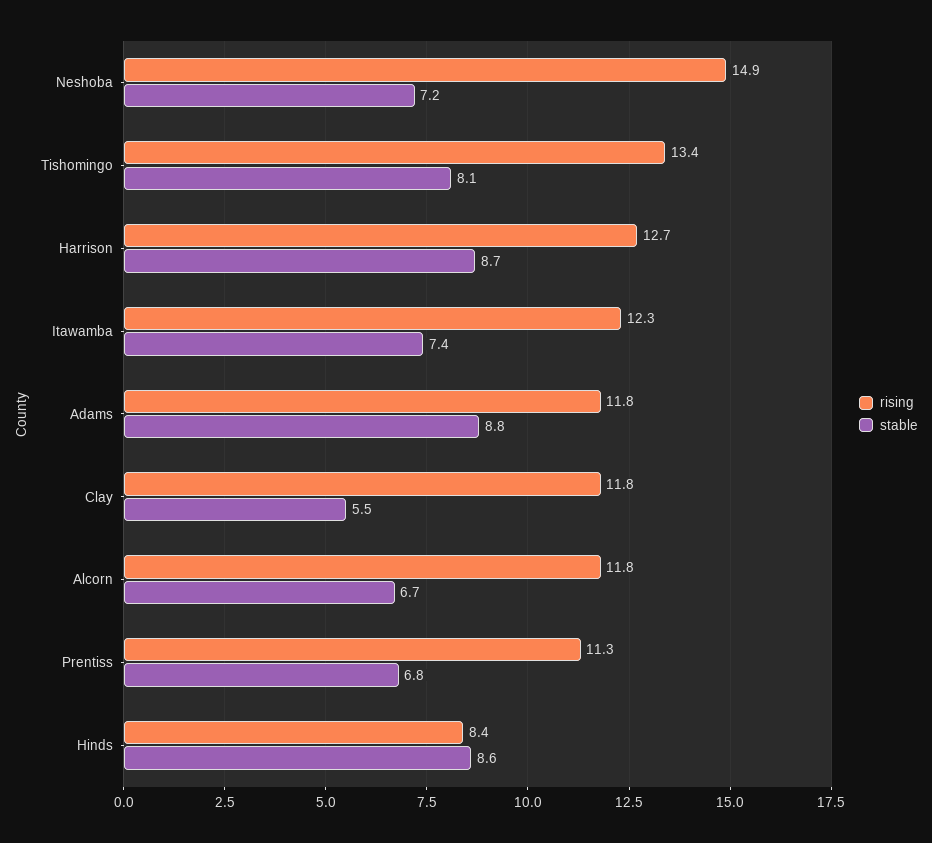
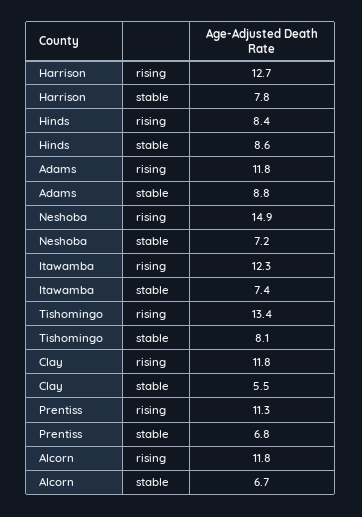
  {
    "rising": {
      "Neshoba": 14.9,
      "Tishomingo": 13.4,
      "Harrison": 12.7,
      "Itawamba": 12.3,
      "Adams": 11.8,
      "Clay": 11.8,
      "Alcorn": 11.8,
      "Prentiss": 11.3,
      "Hinds": 8.4
    },
    "stable": {
      "Neshoba": 7.2,
      "Tishomingo": 8.1,
-     "Harrison": 8.7,
+     "Harrison": 7.8,
      "Itawamba": 7.4,
      "Adams": 8.8,
      "Clay": 5.5,
      "Alcorn": 6.7,
      "Prentiss": 6.8,
      "Hinds": 8.6
    }
  }

